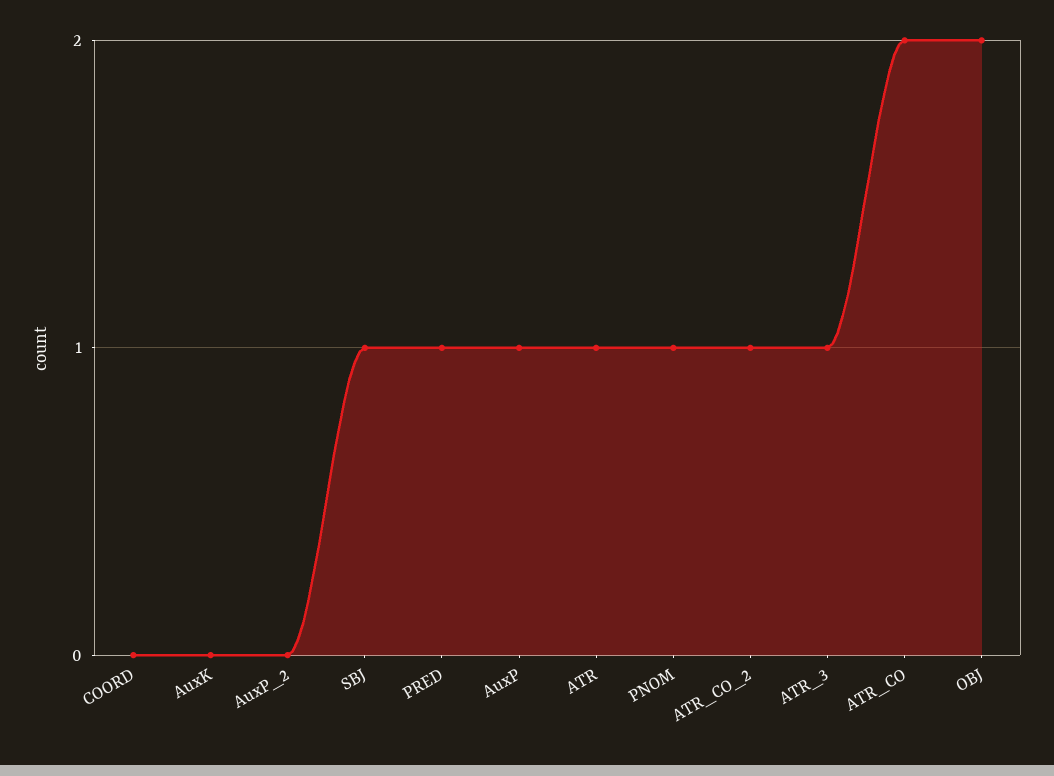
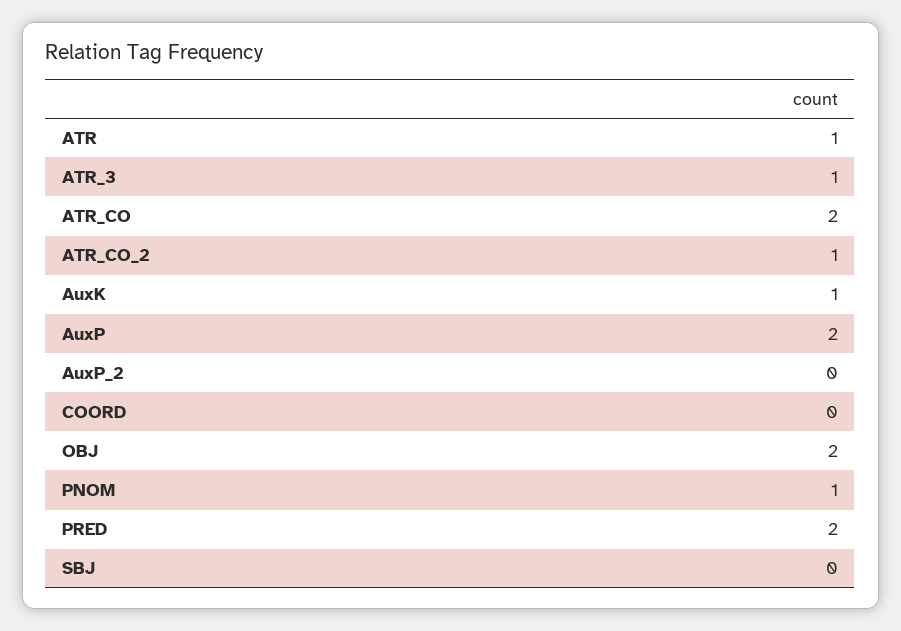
  {
    "COORD": 0,
-   "AuxK": 0,
+   "AuxK": 1,
    "AuxP_2": 0,
-   "SBJ": 1,
+   "SBJ": 0,
-   "PRED": 1,
+   "PRED": 2,
-   "AuxP": 1,
+   "AuxP": 2,
    "ATR": 1,
    "PNOM": 1,
    "ATR_CO_2": 1,
    "ATR_3": 1,
    "ATR_CO": 2,
    "OBJ": 2
  }

